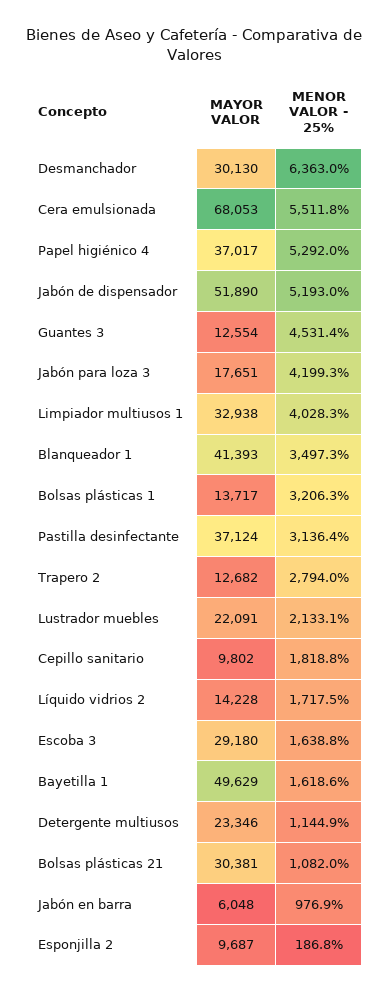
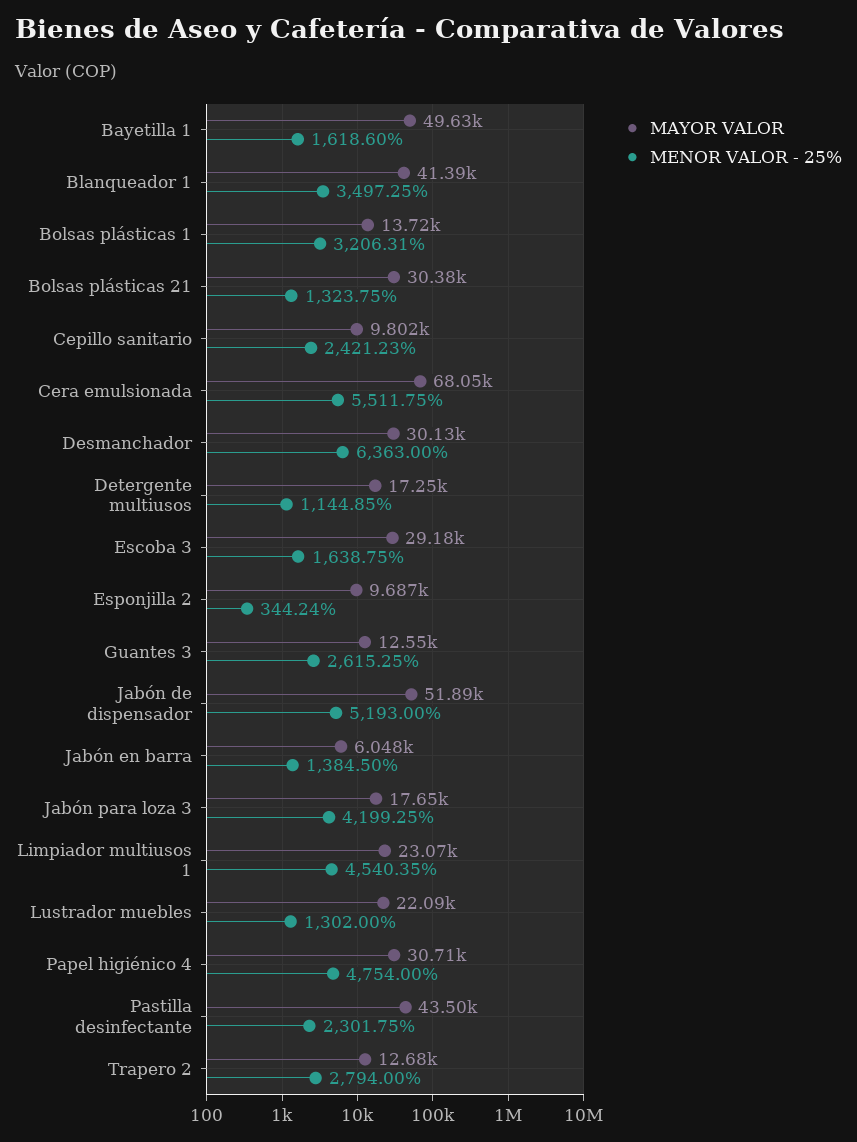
  {
    "MAYOR VALOR": {
      "Desmanchador": 30130,
      "Cera emulsionada": 68053,
-     "Papel higiénico 4": 37017,
+     "Papel higiénico 4": 30710,
      "Jabón de dispensador": 51890,
      "Guantes 3": 12554,
      "Jabón para loza 3": 17651,
-     "Limpiador multiusos 1": 32938,
+     "Limpiador multiusos 1": 23070,
      "Blanqueador 1": 41393,
      "Bolsas plásticas 1": 13717,
-     "Pastilla desinfectante": 37124,
+     "Pastilla desinfectante": 43500,
      "Trapero 2": 12682,
      "Lustrador muebles": 22091,
      "Cepillo sanitario": 9802,
-     "Líquido vidrios 2": 14228,
      "Escoba 3": 29180,
      "Bayetilla 1": 49629,
-     "Detergente multiusos": 23346,
+     "Detergente multiusos": 17250,
      "Bolsas plásticas 21": 30381,
      "Jabón en barra": 6048,
      "Esponjilla 2": 9687
    },
    "MENOR VALOR - 25%": {
      "Desmanchador": 6363,
      "Cera emulsionada": 5511.75,
-     "Papel higiénico 4": 5292,
+     "Papel higiénico 4": 4754,
      "Jabón de dispensador": 5193,
-     "Guantes 3": 4531.4,
+     "Guantes 3": 2615.25,
      "Jabón para loza 3": 4199.25,
-     "Limpiador multiusos 1": 4028.3,
+     "Limpiador multiusos 1": 4540.35,
      "Blanqueador 1": 3497.25,
      "Bolsas plásticas 1": 3206.31,
-     "Pastilla desinfectante": 3136.4,
+     "Pastilla desinfectante": 2301.75,
      "Trapero 2": 2794,
-     "Lustrador muebles": 2133.1,
+     "Lustrador muebles": 1302,
-     "Cepillo sanitario": 1818.8,
+     "Cepillo sanitario": 2421.23,
-     "Líquido vidrios 2": 1717.5,
      "Escoba 3": 1638.75,
      "Bayetilla 1": 1618.6,
      "Detergente multiusos": 1144.85,
-     "Bolsas plásticas 21": 1082,
+     "Bolsas plásticas 21": 1323.75,
-     "Jabón en barra": 976.9,
+     "Jabón en barra": 1384.5,
-     "Esponjilla 2": 186.8
+     "Esponjilla 2": 344.24
    }
  }

